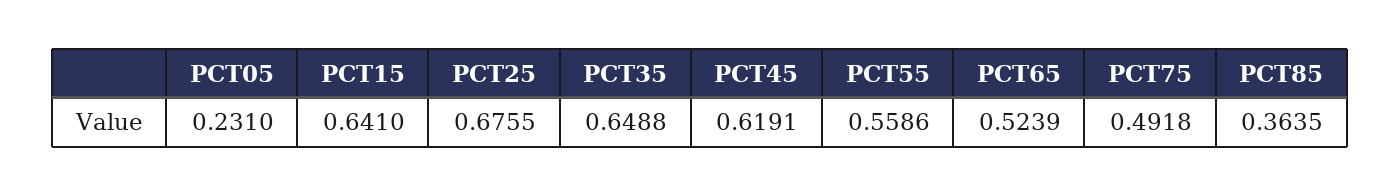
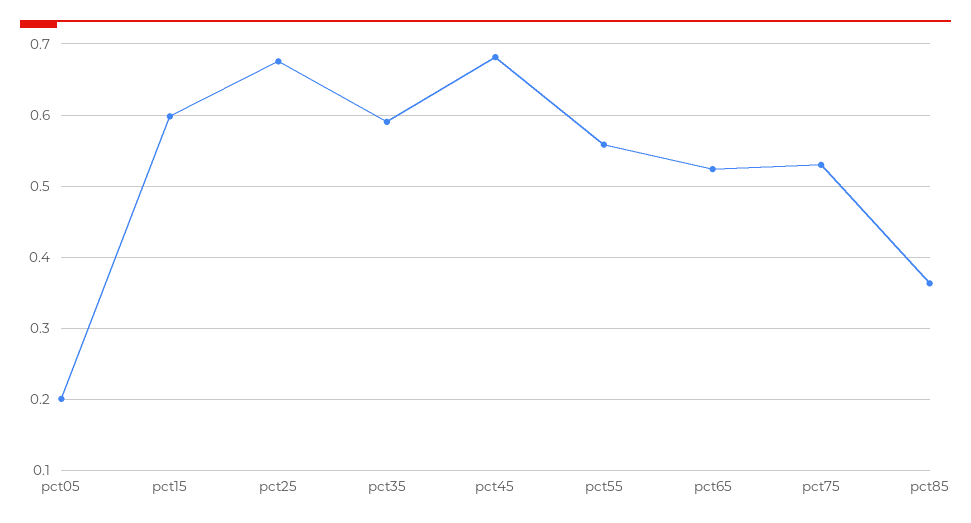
  {
-   "PCT05": 0.231,
+   "PCT05": 0.2,
-   "PCT15": 0.641,
+   "PCT15": 0.6,
    "PCT25": 0.6755,
-   "PCT35": 0.6488,
+   "PCT35": 0.59,
-   "PCT45": 0.6191,
+   "PCT45": 0.68,
    "PCT55": 0.5586,
    "PCT65": 0.5239,
-   "PCT75": 0.4918,
+   "PCT75": 0.53,
    "PCT85": 0.3635
  }

